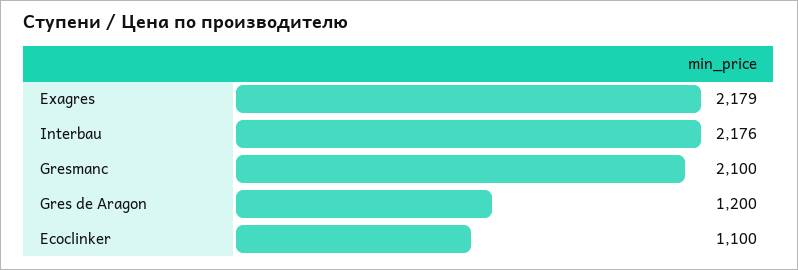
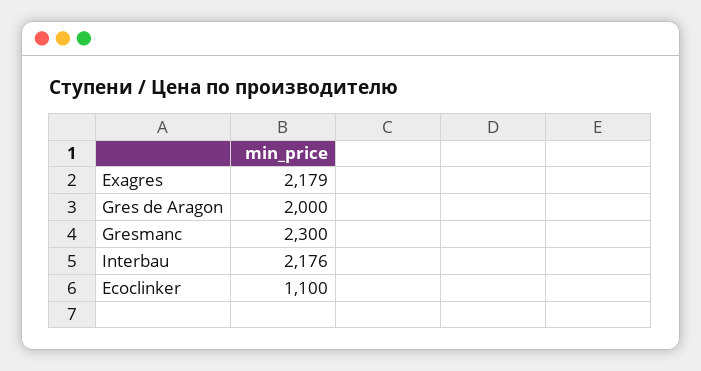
  {
    "Exagres": 2179,
    "Interbau": 2176,
-   "Gresmanc": 2100,
+   "Gresmanc": 2300,
-   "Gres de Aragon": 1200,
+   "Gres de Aragon": 2000,
    "Ecoclinker": 1100
  }

